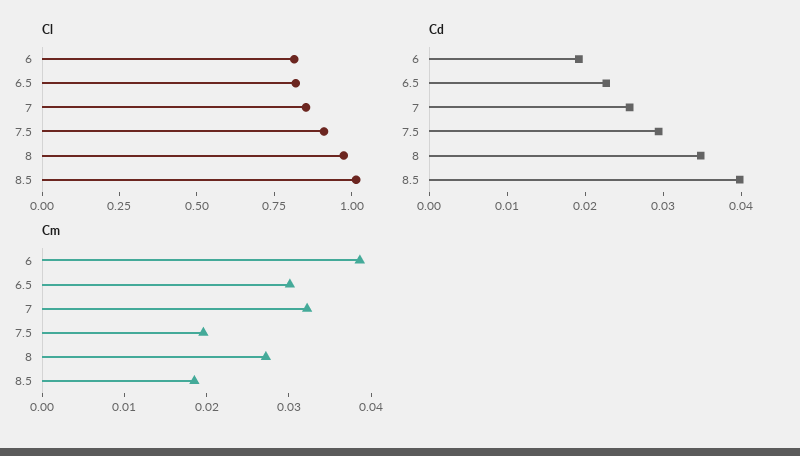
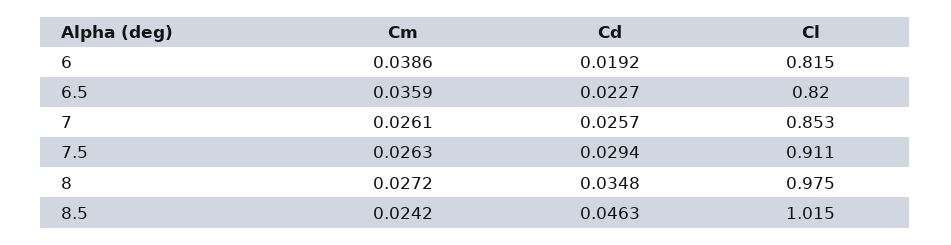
  {
    "Cl": {
      "6": 0.815,
      "6.5": 0.82,
      "7": 0.853,
      "7.5": 0.911,
      "8": 0.975,
      "8.5": 1.015
    },
    "Cd": {
      "6": 0.0192,
      "6.5": 0.0227,
      "7": 0.0257,
      "7.5": 0.0294,
      "8": 0.0348,
-     "8.5": 0.04
+     "8.5": 0.0463
    },
    "Cm": {
      "6": 0.0386,
-     "6.5": 0.03,
+     "6.5": 0.0359,
-     "7": 0.032,
+     "7": 0.0261,
-     "7.5": 0.02,
+     "7.5": 0.0263,
      "8": 0.0272,
-     "8.5": 0.018
+     "8.5": 0.0242
    }
  }

